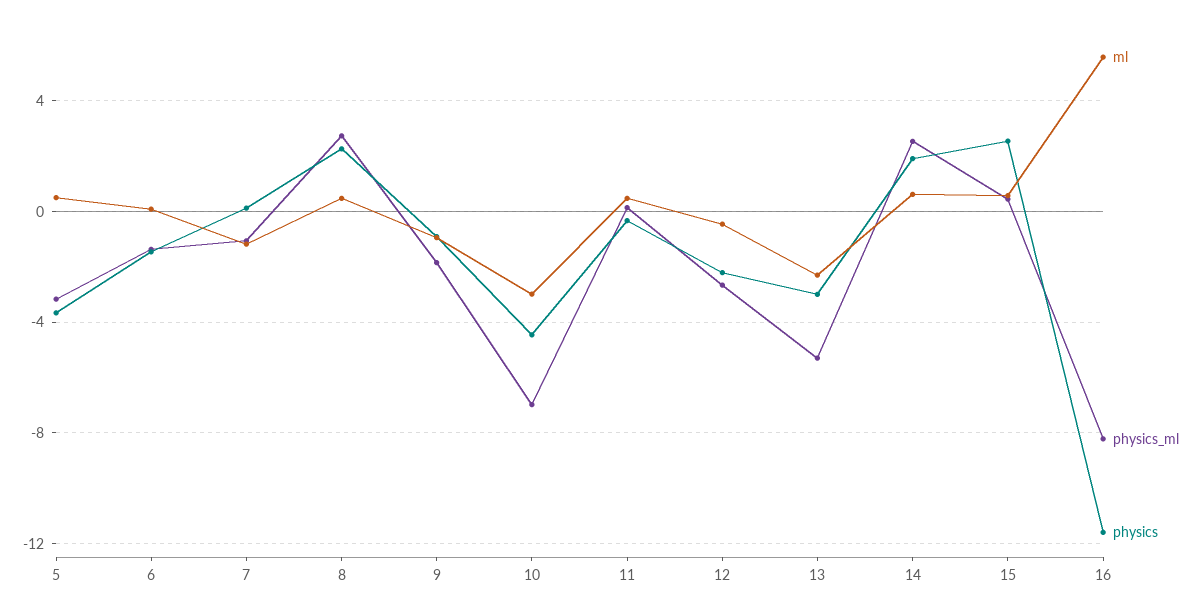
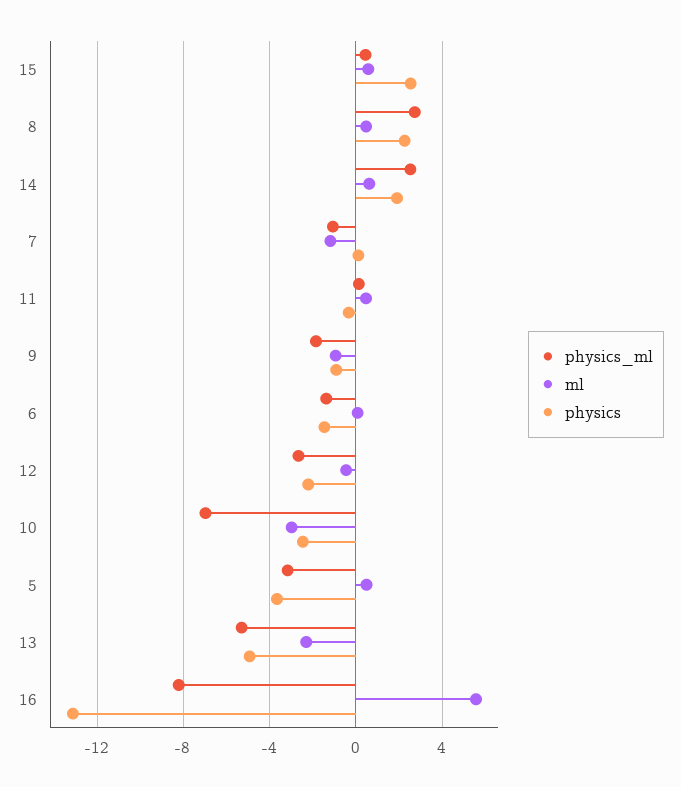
  {
    "ml": {
      "5": 0.5,
      "6": 0,
      "7": -1,
      "8": 0.5,
      "9": -1,
      "10": -3,
      "11": 0.5,
      "12": -0.5,
      "13": -2.5,
      "14": 0.5,
      "15": 0.5,
      "16": 5.5
    },
    "physics_ml": {
      "5": -3,
      "6": -1.5,
      "7": -1,
      "8": 2.5,
      "9": -2,
      "10": -7,
      "11": 0,
      "12": -2.5,
      "13": -5.5,
      "14": 2.5,
      "15": 0.5,
      "16": -8
    },
    "physics": {
      "5": -3.5,
      "6": -1.5,
      "7": 0,
      "8": 2.5,
      "9": -1,
-     "10": -4.5,
+     "10": -2.5,
      "11": -0.5,
      "12": -2,
-     "13": -3,
+     "13": -5,
      "14": 2,
      "15": 2.5,
-     "16": -11.5
+     "16": -13
    }
  }

